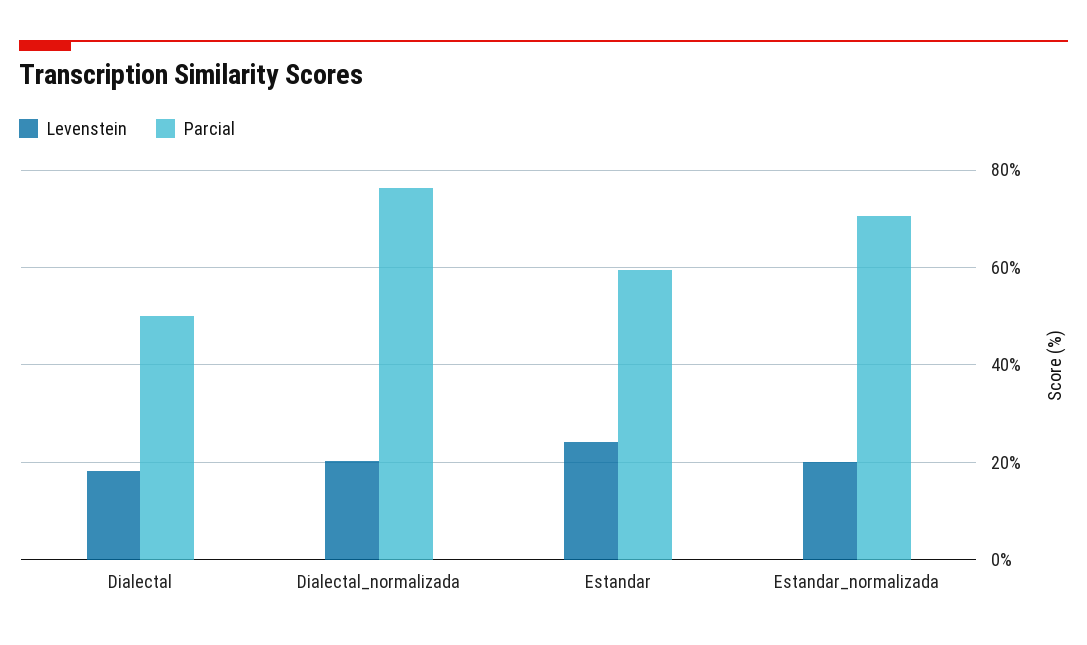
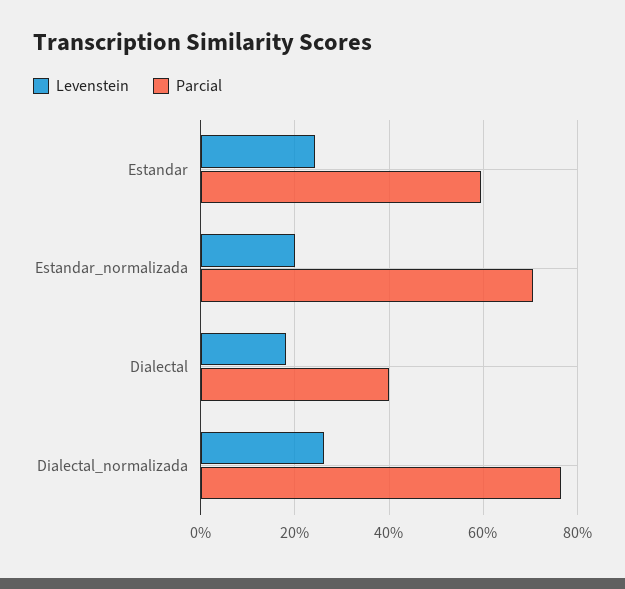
  {
    "Levenstein": {
      "Dialectal": 18,
-     "Dialectal_normalizada": 20,
+     "Dialectal_normalizada": 26,
      "Estandar": 24,
      "Estandar_normalizada": 20
    },
    "Parcial": {
-     "Dialectal": 50,
+     "Dialectal": 40,
      "Dialectal_normalizada": 76,
      "Estandar": 60,
      "Estandar_normalizada": 70
    }
  }

